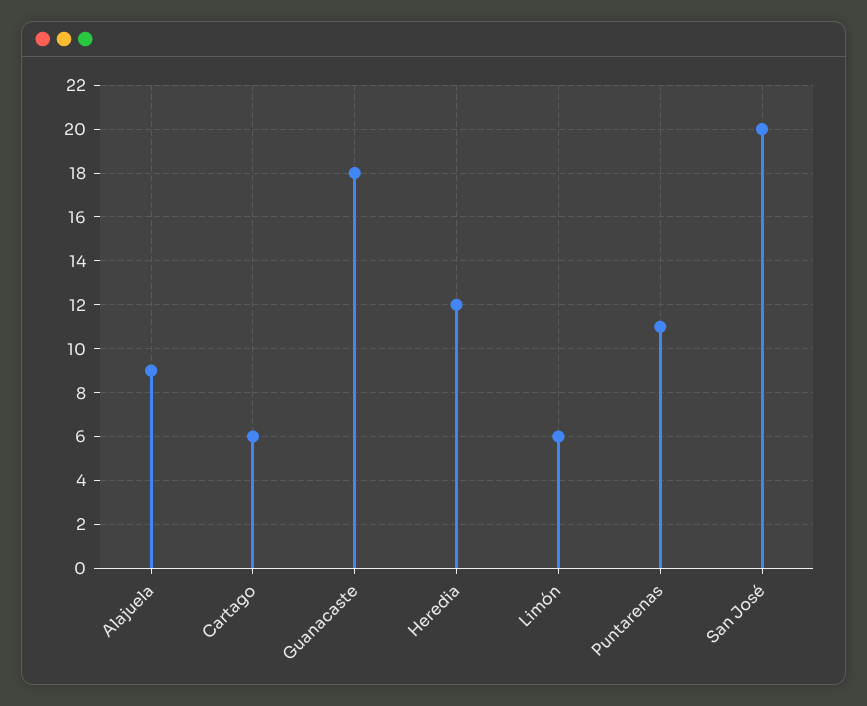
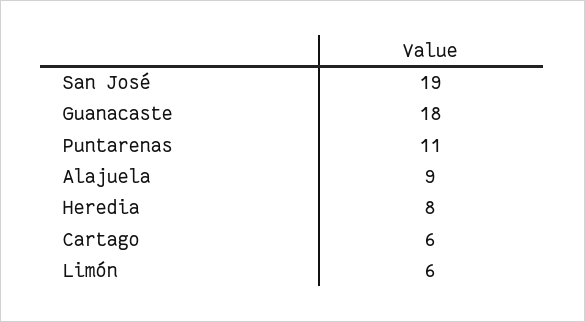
  {
    "Alajuela": 9,
    "Cartago": 6,
    "Guanacaste": 18,
-   "Heredia": 12,
+   "Heredia": 8,
    "Limón": 6,
    "Puntarenas": 11,
-   "San José": 20
+   "San José": 19
  }

